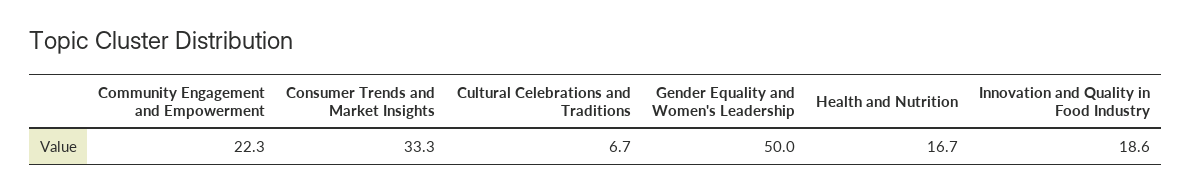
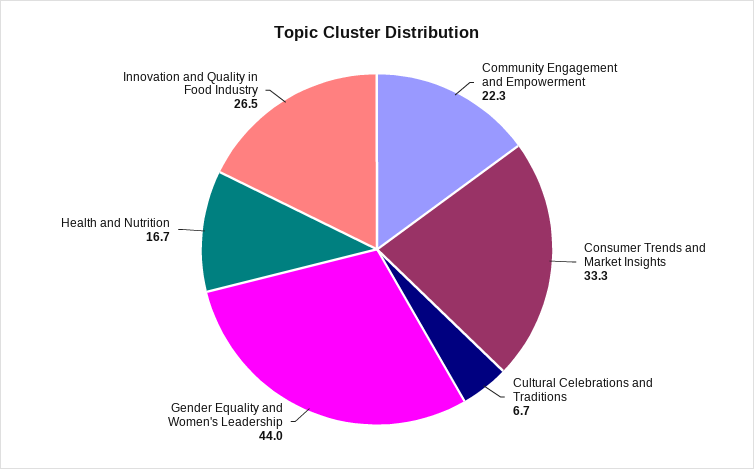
  {
    "Community Engagement and Empowerment": 22.3,
    "Consumer Trends and Market Insights": 33.3,
    "Cultural Celebrations and Traditions": 6.7,
-   "Gender Equality and Women's Leadership": 50,
+   "Gender Equality and Women's Leadership": 44,
    "Health and Nutrition": 16.7,
-   "Innovation and Quality in Food Industry": 18.6
+   "Innovation and Quality in Food Industry": 26.5
  }

